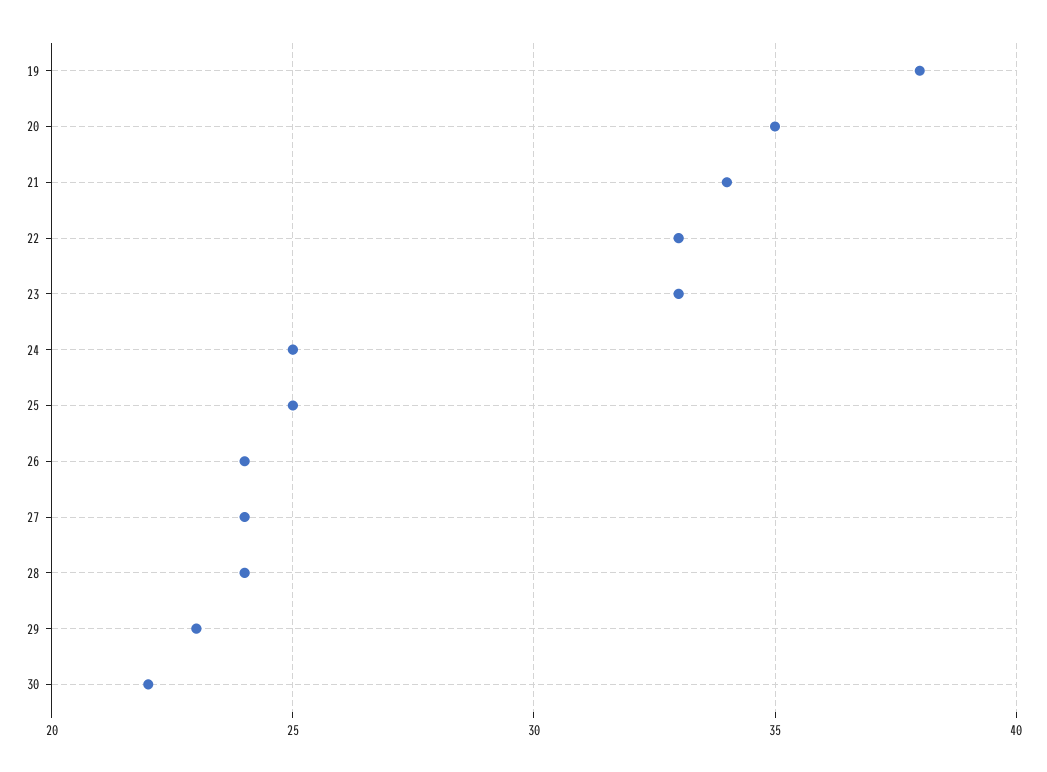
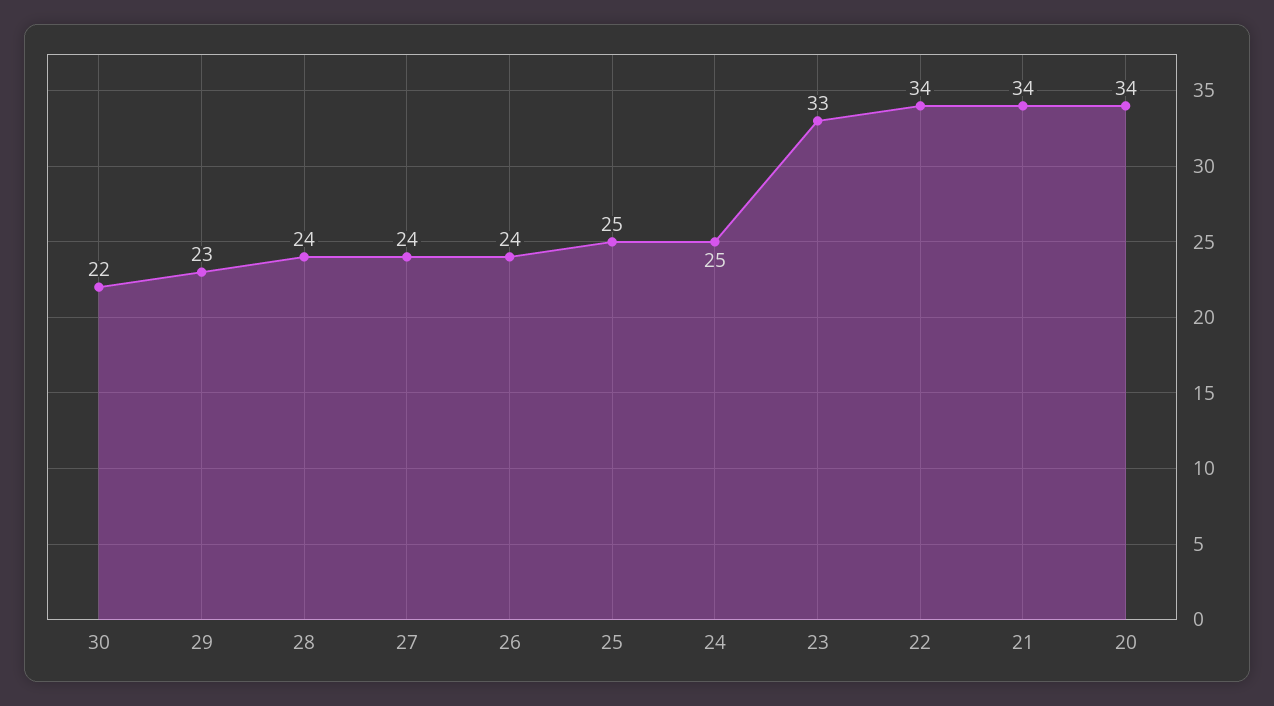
  {
-   "19": 38,
-   "20": 35,
+   "20": 34,
    "21": 34,
-   "22": 33,
+   "22": 34,
    "23": 33,
    "24": 25,
    "25": 25,
    "26": 24,
    "27": 24,
    "28": 24,
    "29": 23,
    "30": 22
  }

